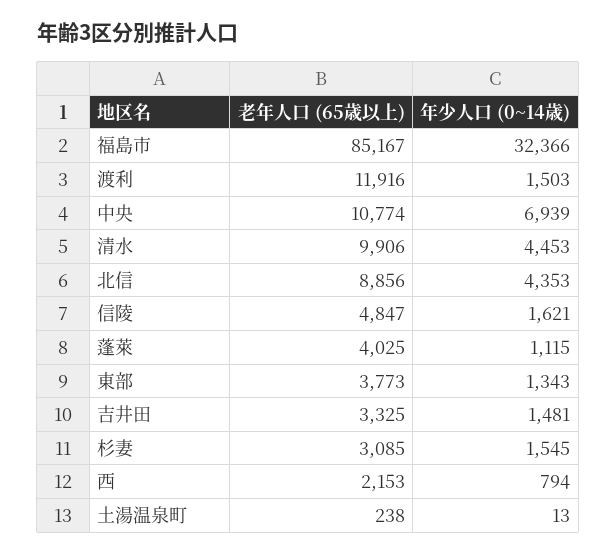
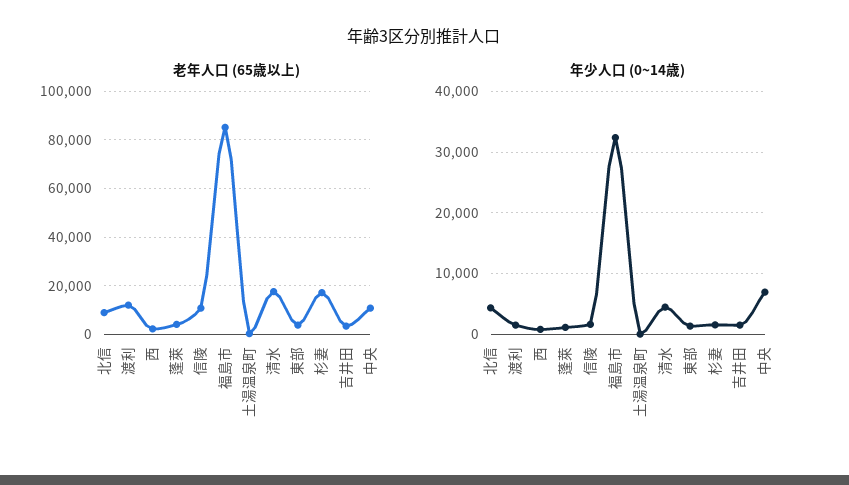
  {
    "老年人口 (65歳以上)": {
      "福島市": 85167,
      "渡利": 11916,
      "中央": 10774,
-     "清水": 9906,
+     "清水": 17500,
      "北信": 8856,
-     "信陵": 4847,
+     "信陵": 10000,
      "蓬萊": 4025,
      "東部": 3773,
      "吉井田": 3325,
-     "杉妻": 3085,
+     "杉妻": 17500,
      "西": 2153,
      "土湯温泉町": 238
    },
    "年少人口 (0~14歳)": {
      "福島市": 32366,
      "渡利": 1503,
      "中央": 6939,
      "清水": 4453,
      "北信": 4353,
      "信陵": 1621,
      "蓬萊": 1115,
      "東部": 1343,
      "吉井田": 1481,
      "杉妻": 1545,
      "西": 794,
      "土湯温泉町": 13
    }
  }

